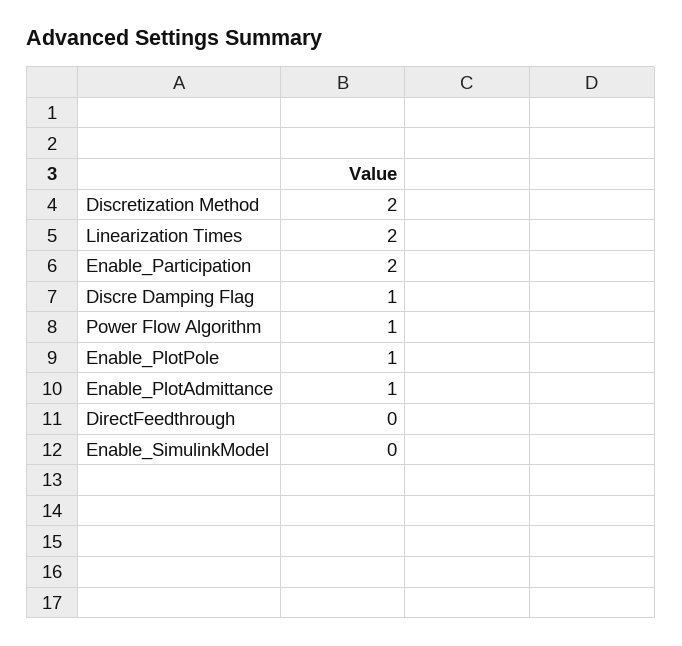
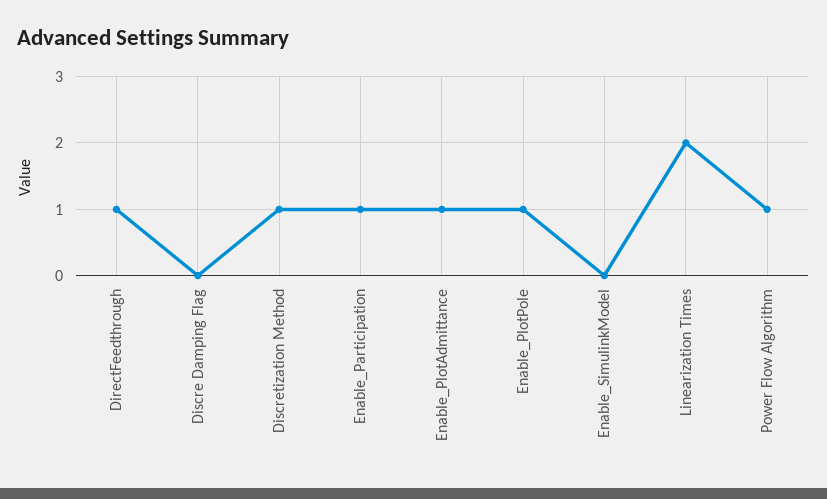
  {
-   "Discretization Method": 2,
+   "Discretization Method": 1,
    "Linearization Times": 2,
-   "Enable_Participation": 2,
+   "Enable_Participation": 1,
-   "Discre Damping Flag": 1,
+   "Discre Damping Flag": 0,
    "Power Flow Algorithm": 1,
    "Enable_PlotPole": 1,
    "Enable_PlotAdmittance": 1,
-   "DirectFeedthrough": 0,
+   "DirectFeedthrough": 1,
    "Enable_SimulinkModel": 0
  }

